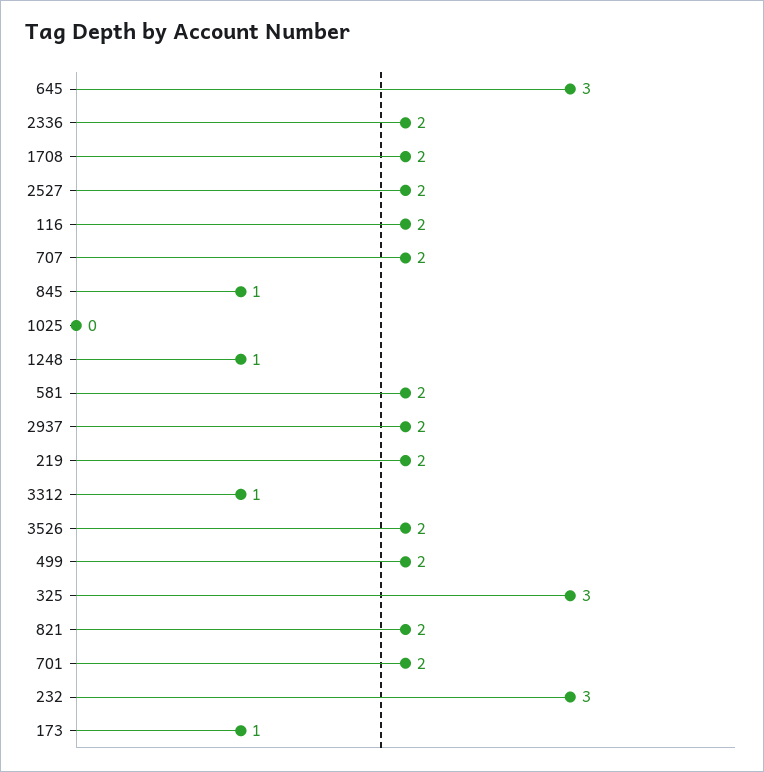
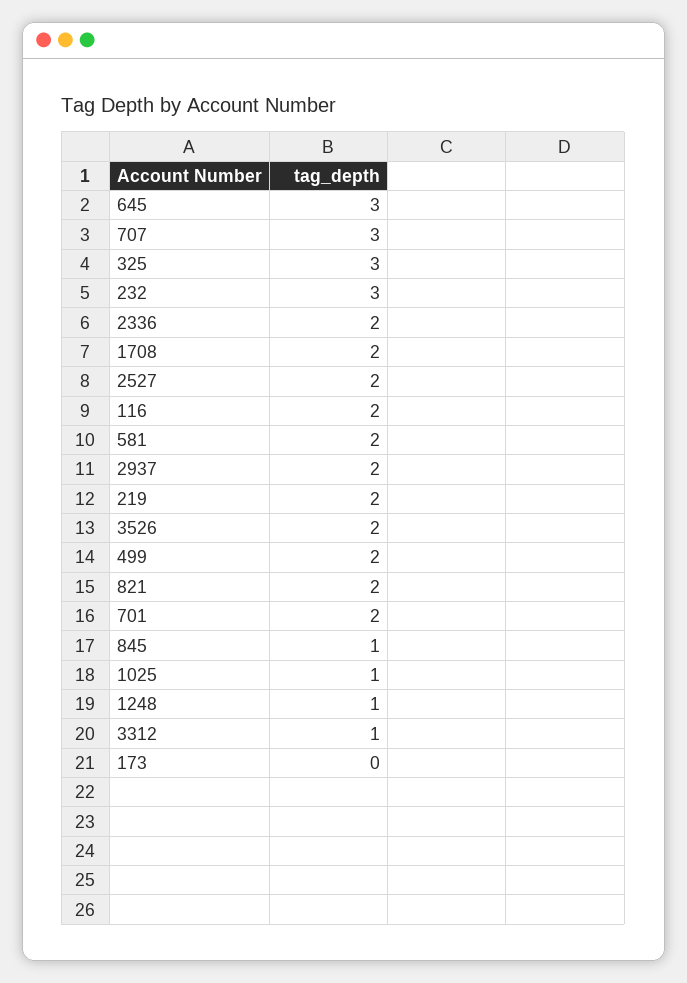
  {
    "645": 3,
    "2336": 2,
    "1708": 2,
    "2527": 2,
    "116": 2,
-   "707": 2,
+   "707": 3,
    "845": 1,
-   "1025": 0,
+   "1025": 1,
    "1248": 1,
    "581": 2,
    "2937": 2,
    "219": 2,
    "3312": 1,
    "3526": 2,
    "499": 2,
    "325": 3,
    "821": 2,
    "701": 2,
    "232": 3,
-   "173": 1
+   "173": 0
  }

